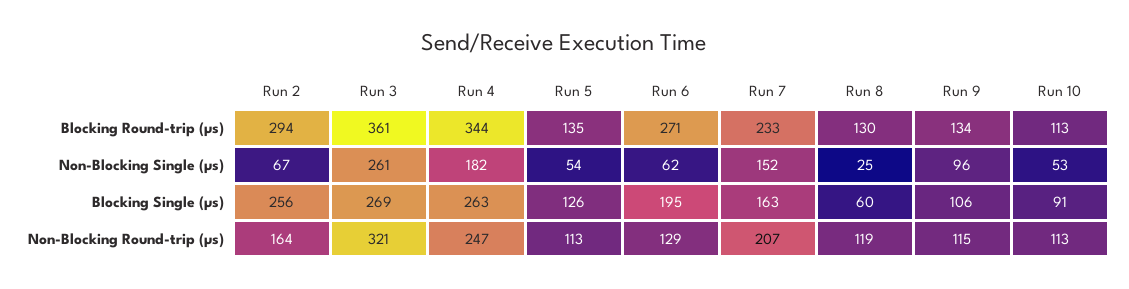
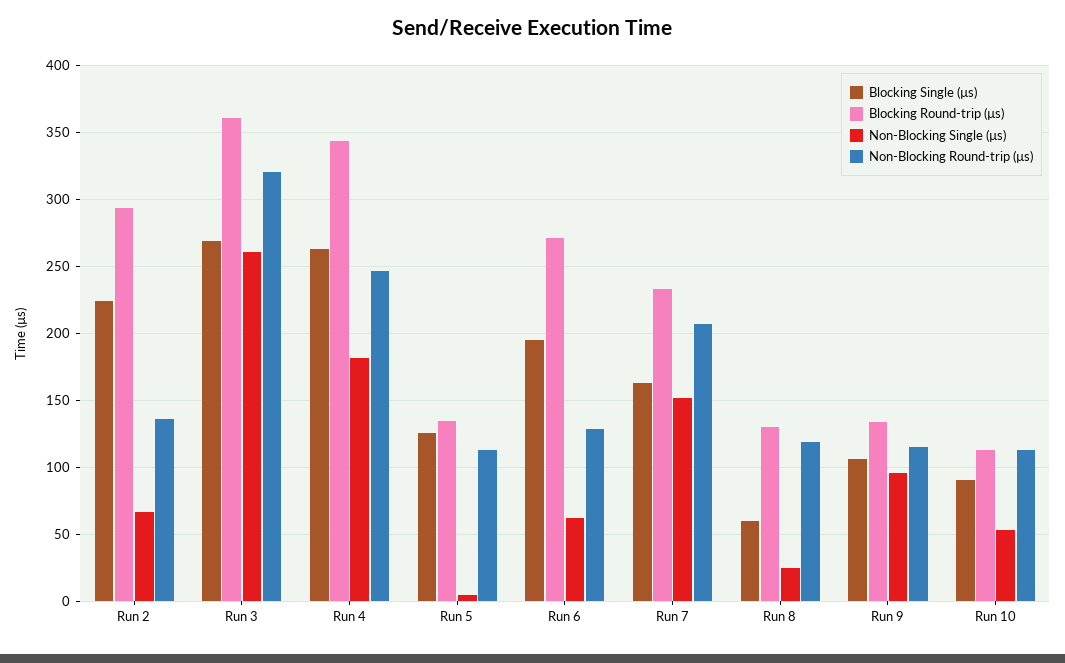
  {
    "Blocking Round-trip (µs)": {
      "Run 2": 294,
      "Run 3": 361,
      "Run 4": 344,
      "Run 5": 135,
      "Run 6": 271,
      "Run 7": 233,
      "Run 8": 130,
      "Run 9": 134,
      "Run 10": 113
    },
    "Non-Blocking Single (µs)": {
      "Run 2": 67,
      "Run 3": 261,
      "Run 4": 182,
-     "Run 5": 54,
+     "Run 5": 5,
      "Run 6": 62,
      "Run 7": 152,
      "Run 8": 25,
      "Run 9": 96,
      "Run 10": 53
    },
    "Blocking Single (µs)": {
-     "Run 2": 256,
+     "Run 2": 225,
      "Run 3": 269,
      "Run 4": 263,
      "Run 5": 126,
      "Run 6": 195,
      "Run 7": 163,
      "Run 8": 60,
      "Run 9": 106,
      "Run 10": 91
    },
    "Non-Blocking Round-trip (µs)": {
-     "Run 2": 164,
+     "Run 2": 135,
      "Run 3": 321,
      "Run 4": 247,
      "Run 5": 113,
      "Run 6": 129,
      "Run 7": 207,
      "Run 8": 119,
      "Run 9": 115,
      "Run 10": 113
    }
  }

